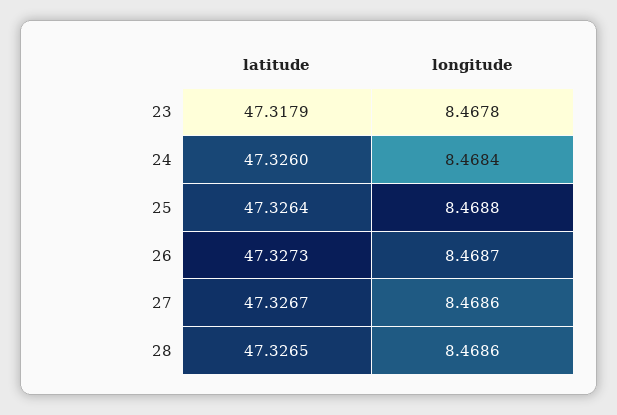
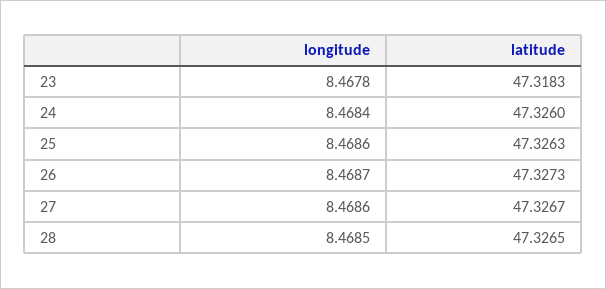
  {
    "latitude": {
-     "23": 47.3179,
+     "23": 47.3183,
      "24": 47.326,
-     "25": 47.3264,
+     "25": 47.3263,
      "26": 47.3273,
      "27": 47.3267,
      "28": 47.3265
    },
    "longitude": {
      "23": 8.4678,
      "24": 8.4684,
-     "25": 8.4688,
+     "25": 8.4686,
      "26": 8.4687,
      "27": 8.4686,
-     "28": 8.4686
+     "28": 8.4685
    }
  }

